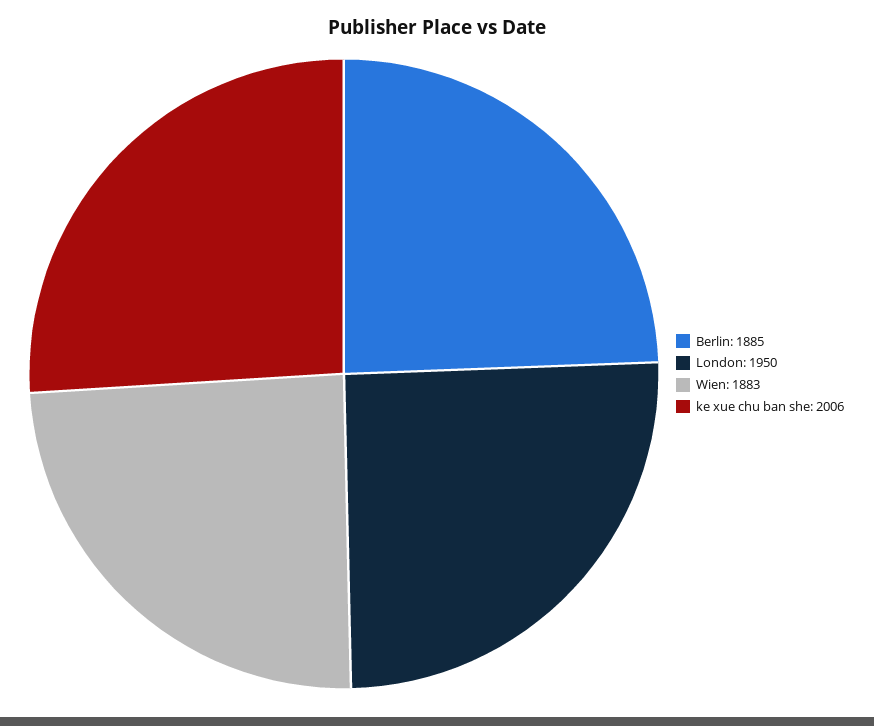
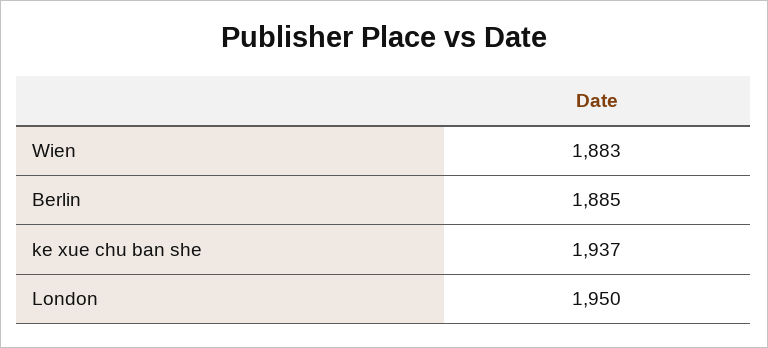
  {
    "Berlin": 1885,
    "London": 1950,
    "Wien": 1883,
-   "ke xue chu ban she": 2006
+   "ke xue chu ban she": 1937
  }

